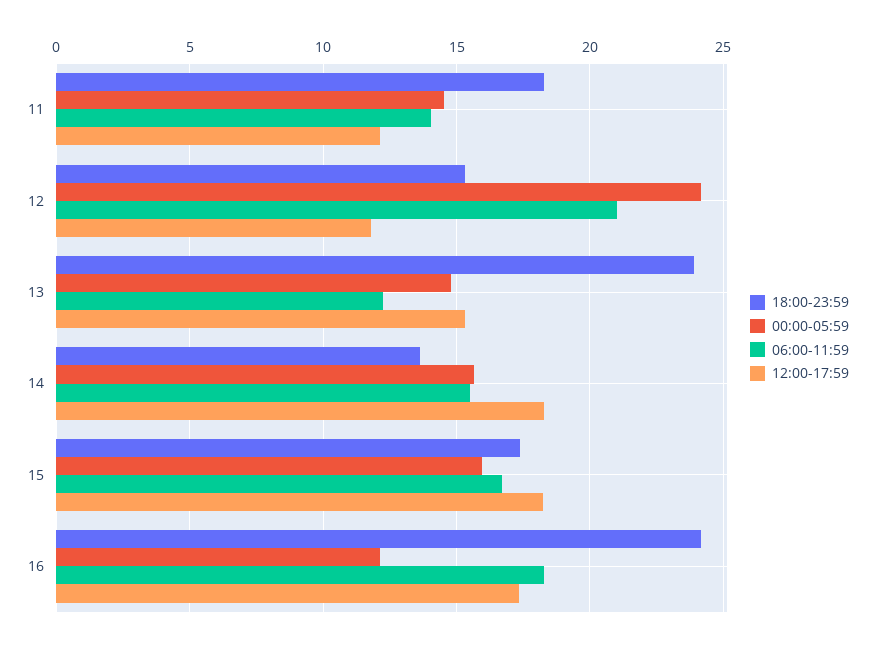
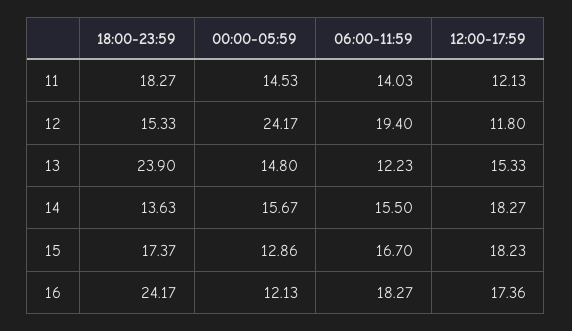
  {
    "18:00-23:59": {
      "11": 18.27,
      "12": 15.33,
      "13": 23.9,
      "14": 13.63,
      "15": 17.37,
      "16": 24.17
    },
    "00:00-05:59": {
      "11": 14.53,
      "12": 24.17,
      "13": 14.8,
      "14": 15.67,
-     "15": 16,
+     "15": 12.86,
      "16": 12.13
    },
    "06:00-11:59": {
      "11": 14.03,
-     "12": 21,
+     "12": 19.4,
      "13": 12.23,
      "14": 15.5,
      "15": 16.7,
      "16": 18.27
    },
    "12:00-17:59": {
      "11": 12.13,
      "12": 11.8,
      "13": 15.33,
      "14": 18.27,
      "15": 18.23,
      "16": 17.36
    }
  }

